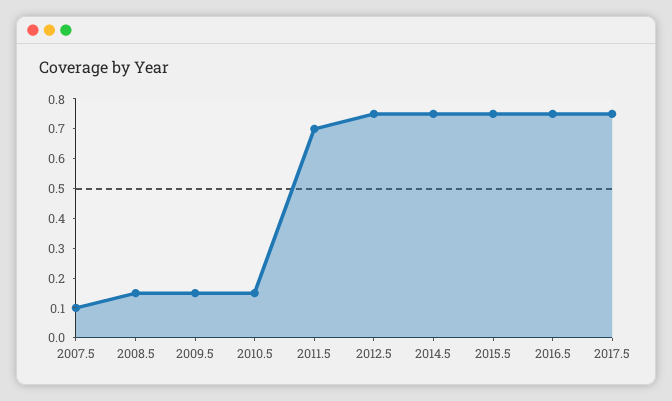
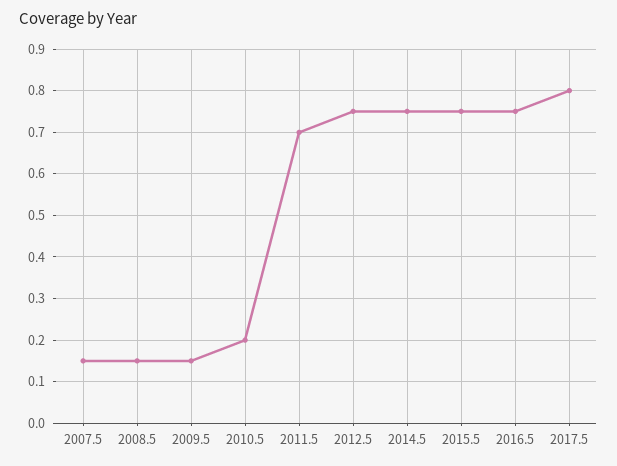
  {
-   "2007.5": 0.1,
+   "2007.5": 0.15,
    "2008.5": 0.15,
    "2009.5": 0.15,
-   "2010.5": 0.15,
+   "2010.5": 0.2,
    "2011.5": 0.7,
    "2012.5": 0.75,
    "2014.5": 0.75,
    "2015.5": 0.75,
    "2016.5": 0.75,
-   "2017.5": 0.75
+   "2017.5": 0.8
  }

